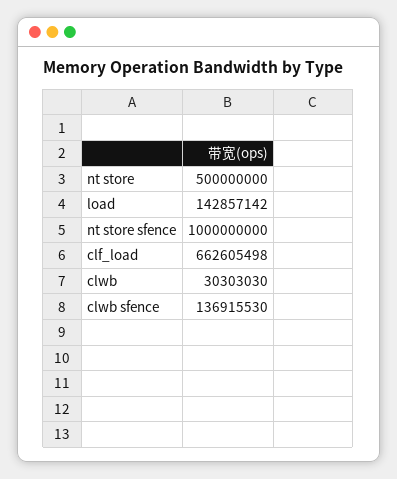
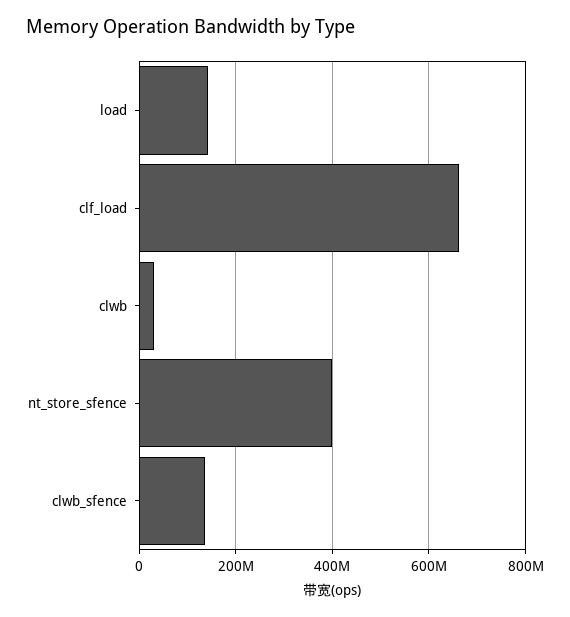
  {
-   "nt store": 500000000,
    "load": 142857142,
-   "nt store sfence": 1000000000,
+   "nt store sfence": 400000000,
    "clf_load": 662605498,
    "clwb": 30303030,
    "clwb sfence": 136915530
  }

